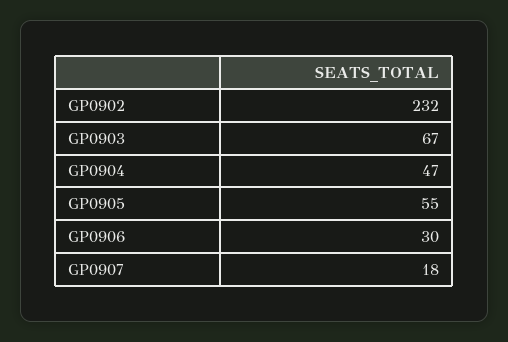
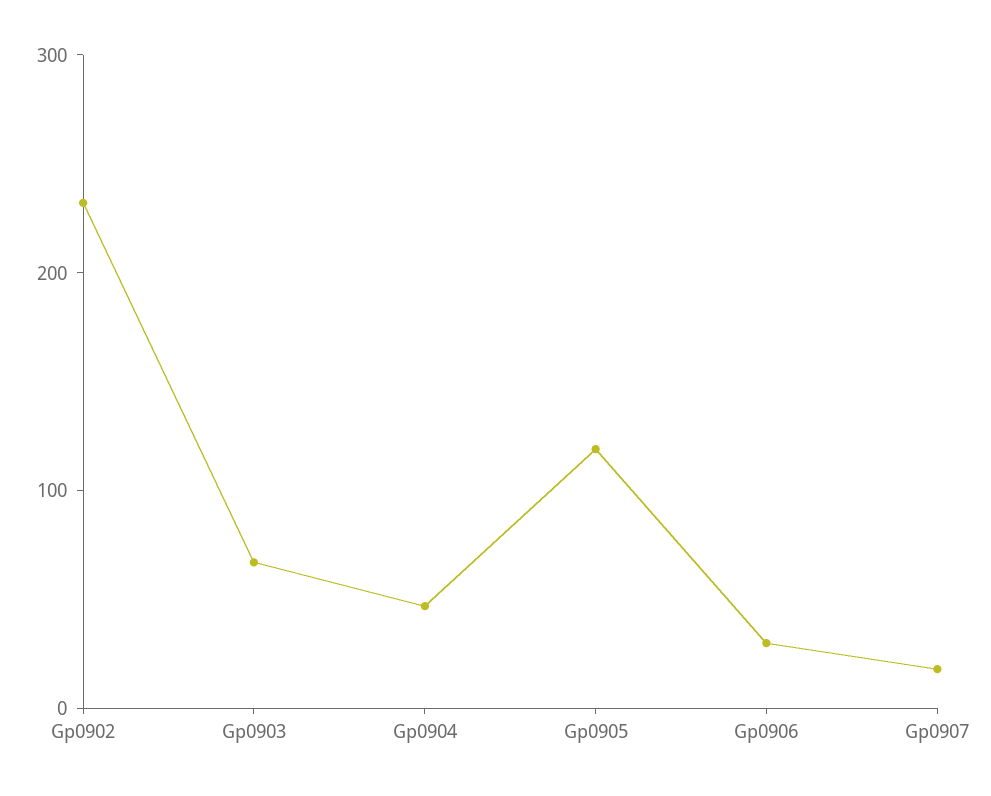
  {
    "GP0902": 232,
    "GP0903": 67,
    "GP0904": 47,
-   "GP0905": 55,
+   "GP0905": 120,
    "GP0906": 30,
    "GP0907": 18
  }

